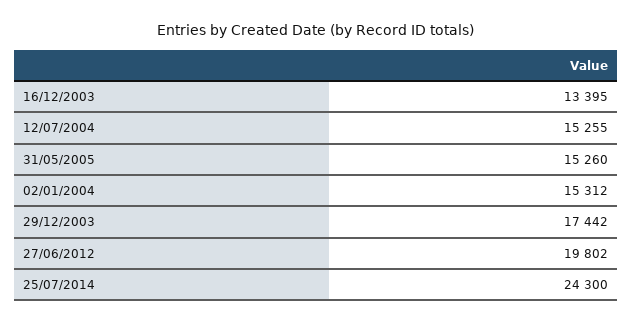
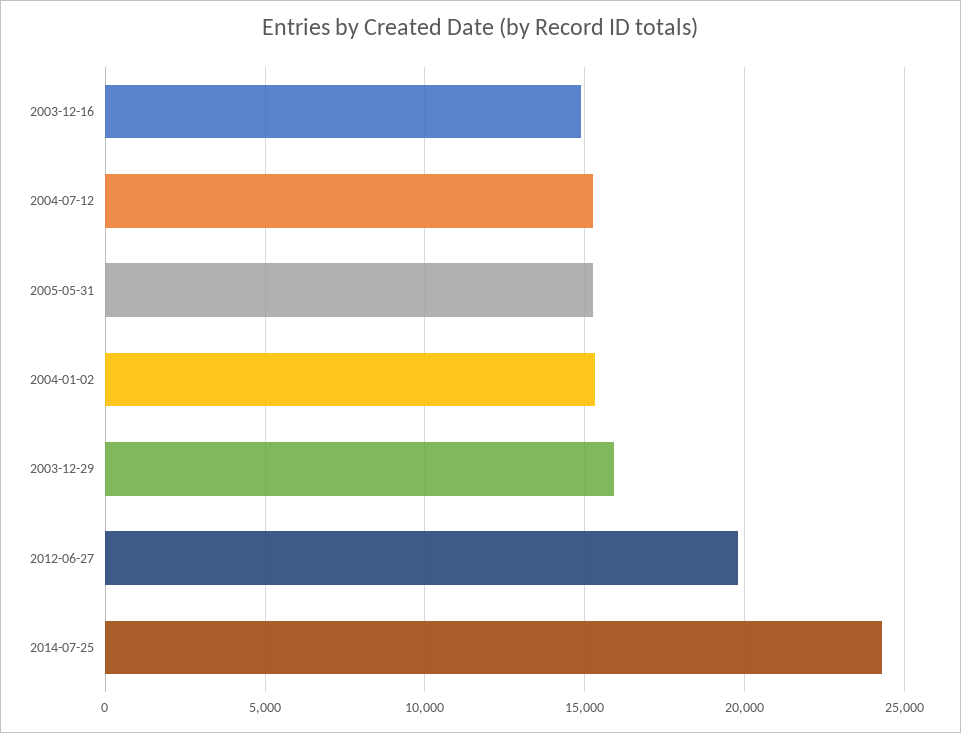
  {
-   "16/12/2003": 13395,
+   "16/12/2003": 15000,
    "12/07/2004": 15255,
    "31/05/2005": 15260,
    "02/01/2004": 15312,
-   "29/12/2003": 17442,
+   "29/12/2003": 16000,
    "27/06/2012": 19802,
    "25/07/2014": 24300
  }

